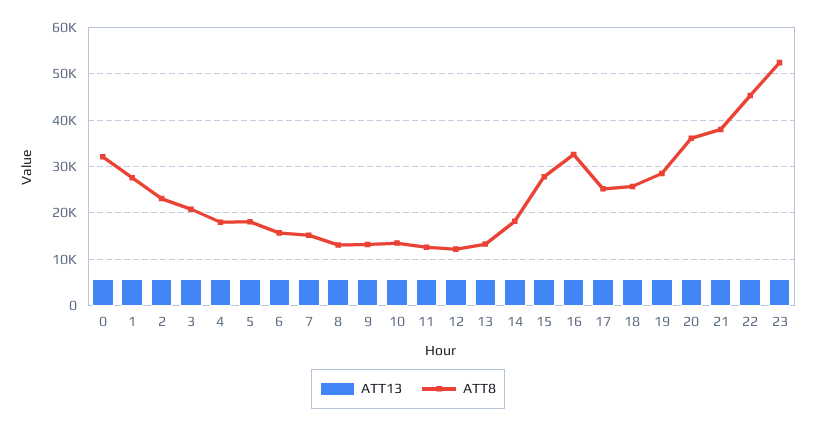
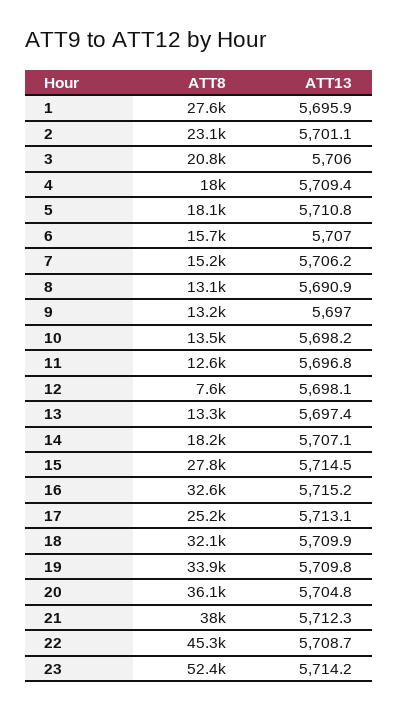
  {
    "ATT13": {
-     "0": 6000,
      "1": 5695.9,
      "2": 5701.1,
      "3": 5706,
      "4": 5709.4,
      "5": 5710.8,
      "6": 5707,
      "7": 5706.2,
      "8": 5690.9,
      "9": 5697,
      "10": 5698.2,
      "11": 5696.8,
      "12": 5698.1,
      "13": 5697.4,
      "14": 5707.1,
      "15": 5714.5,
      "16": 5715.2,
      "17": 5713.1,
      "18": 5709.9,
      "19": 5709.8,
      "20": 5704.8,
      "21": 5712.3,
      "22": 5708.7,
      "23": 5714.2
    },
    "ATT8": {
-     "0": 32000,
      "1": 27600,
      "2": 23100,
      "3": 20800,
      "4": 18000,
      "5": 18100,
      "6": 15700,
      "7": 15200,
      "8": 13100,
      "9": 13200,
      "10": 13500,
      "11": 12600,
-     "12": 12000,
+     "12": 7600,
      "13": 13300,
      "14": 18200,
      "15": 27800,
      "16": 32600,
      "17": 25200,
-     "18": 26000,
+     "18": 32100,
-     "19": 28000,
+     "19": 33900,
      "20": 36100,
      "21": 38000,
      "22": 45300,
      "23": 52400
    }
  }

